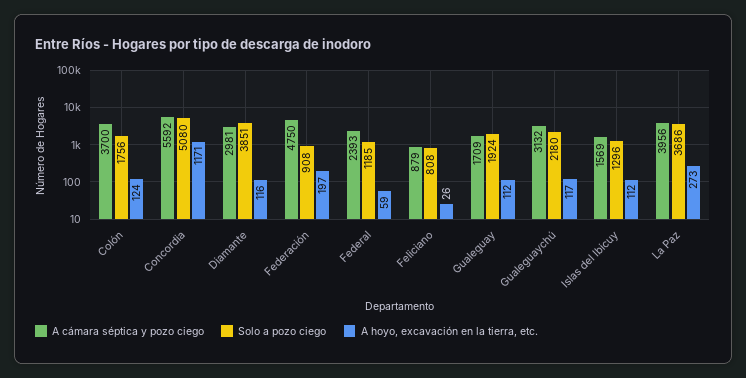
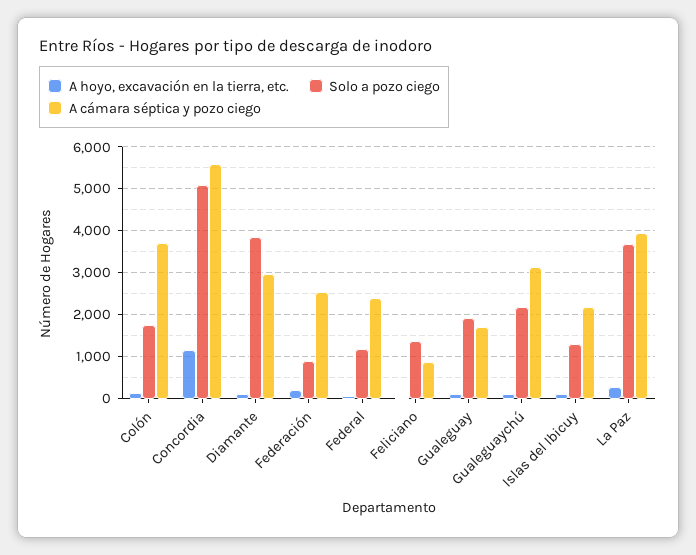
  {
    "A cámara séptica y pozo ciego": {
      "Colón": 3700,
      "Concordia": 5592,
      "Diamante": 2981,
-     "Federación": 4750,
+     "Federación": 2600,
      "Federal": 2393,
      "Feliciano": 879,
      "Gualeguay": 1709,
      "Gualeguaychú": 3132,
-     "Islas del Ibicuy": 1569,
+     "Islas del Ibicuy": 2200,
      "La Paz": 3956
    },
    "Solo a pozo ciego": {
      "Colón": 1756,
      "Concordia": 5080,
      "Diamante": 3851,
      "Federación": 908,
      "Federal": 1185,
-     "Feliciano": 808,
+     "Feliciano": 1400,
      "Gualeguay": 1924,
      "Gualeguaychú": 2180,
      "Islas del Ibicuy": 1296,
      "La Paz": 3686
    },
    "A hoyo, excavación en la tierra, etc.": {
      "Colón": 124,
      "Concordia": 1171,
      "Diamante": 116,
      "Federación": 197,
      "Federal": 59,
      "Feliciano": 26,
      "Gualeguay": 112,
      "Gualeguaychú": 117,
      "Islas del Ibicuy": 112,
      "La Paz": 273
    }
  }

